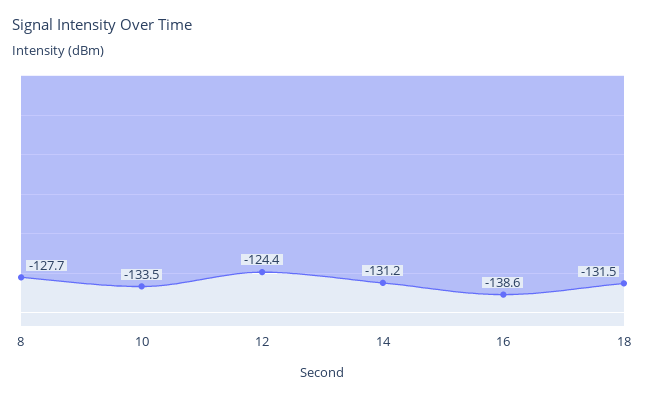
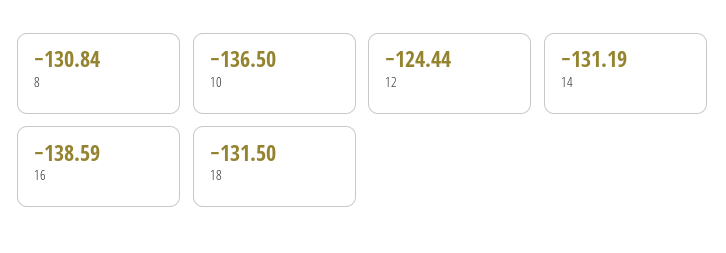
  {
-   "8": -127.7,
+   "8": -130.84,
-   "10": -133.5,
+   "10": -136.5,
    "12": -124.44,
    "14": -131.19,
    "16": -138.59,
    "18": -131.5
  }

